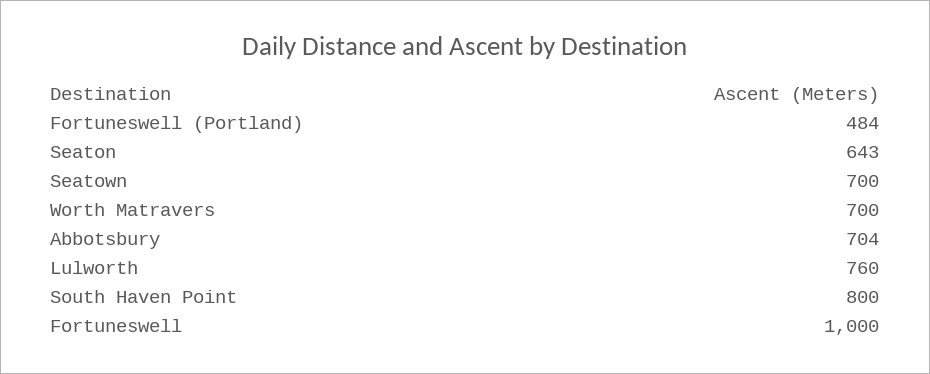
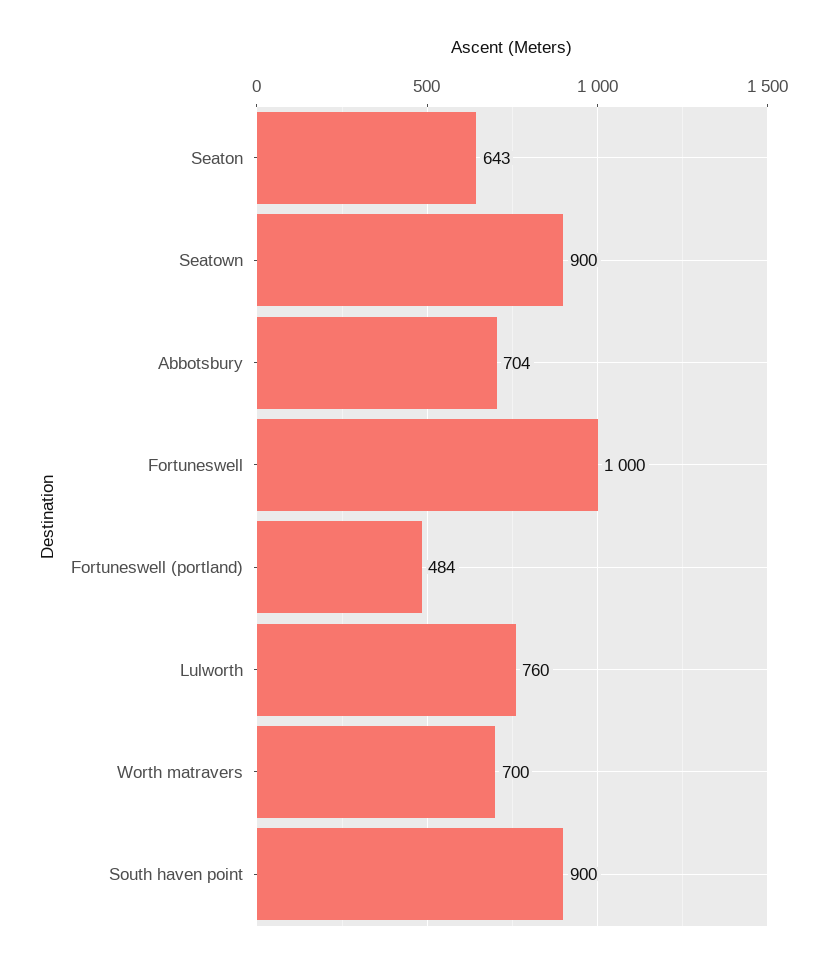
  {
    "Fortuneswell (Portland)": 484,
    "Seaton": 643,
-   "Seatown": 700,
+   "Seatown": 900,
    "Worth Matravers": 700,
    "Abbotsbury": 704,
    "Lulworth": 760,
-   "South Haven Point": 800,
+   "South Haven Point": 900,
    "Fortuneswell": 1000
  }

